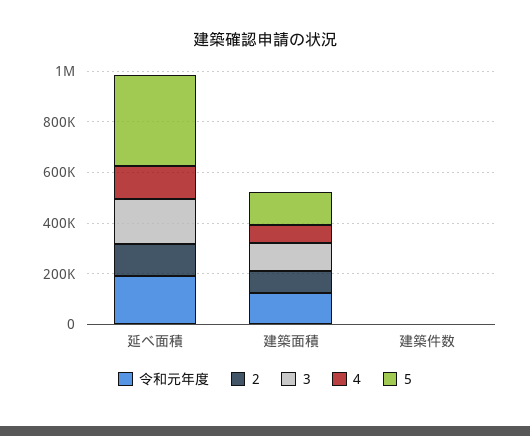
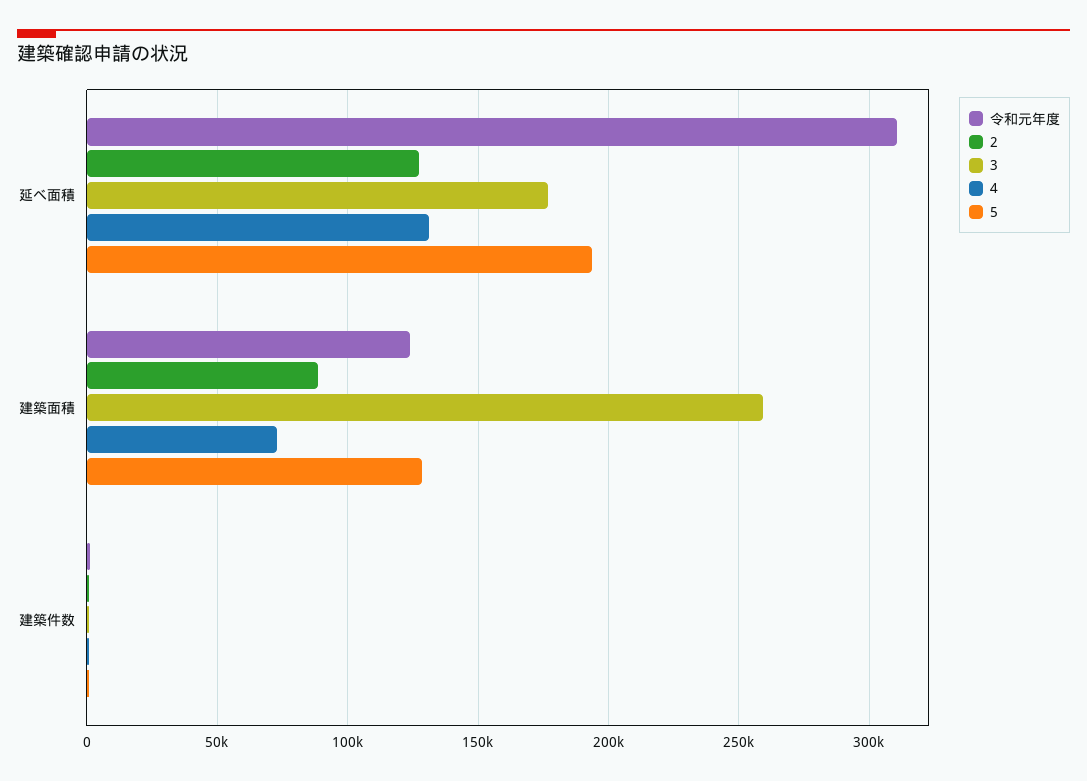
  {
    "令和元年度": {
-     "延べ面積": 200000,
+     "延べ面積": 310000,
      "建築面積": 125000,
      "建築件数": 0
    },
    "2": {
      "延べ面積": 125000,
      "建築面積": 90000,
      "建築件数": 0
    },
    "3": {
      "延べ面積": 175000,
-     "建築面積": 100000,
+     "建築面積": 260000,
      "建築件数": 0
    },
    "4": {
      "延べ面積": 130000,
      "建築面積": 75000,
      "建築件数": 0
    },
    "5": {
-     "延べ面積": 350000,
+     "延べ面積": 195000,
      "建築面積": 130000,
      "建築件数": 0
    }
  }

